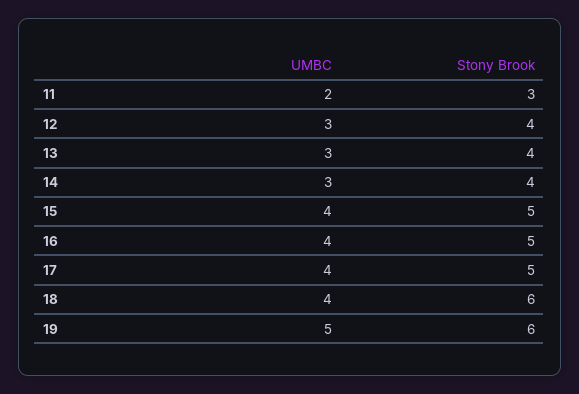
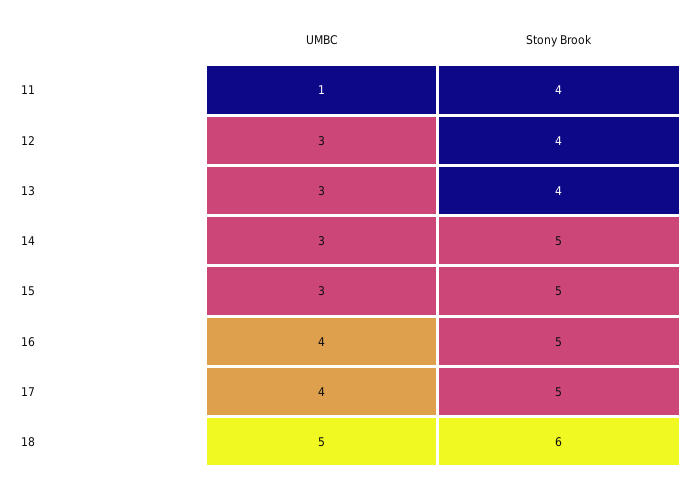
  {
    "UMBC": {
-     "11": 2,
+     "11": 1,
      "12": 3,
      "13": 3,
      "14": 3,
-     "15": 4,
+     "15": 3,
      "16": 4,
      "17": 4,
-     "18": 4,
+     "18": 5
-     "19": 5
    },
    "Stony Brook": {
-     "11": 3,
+     "11": 4,
      "12": 4,
      "13": 4,
-     "14": 4,
+     "14": 5,
      "15": 5,
      "16": 5,
      "17": 5,
-     "18": 6,
+     "18": 6
-     "19": 6
    }
  }

